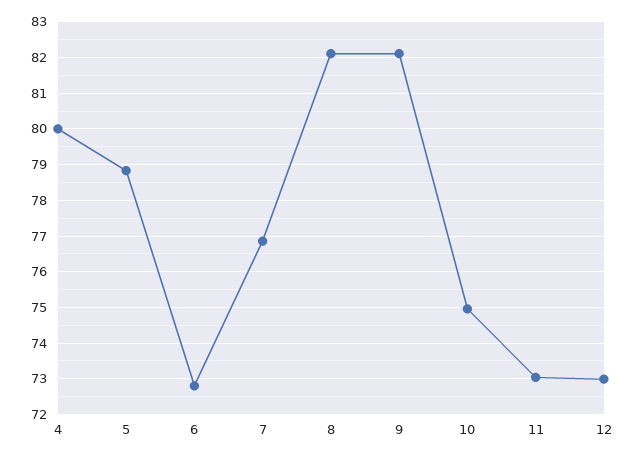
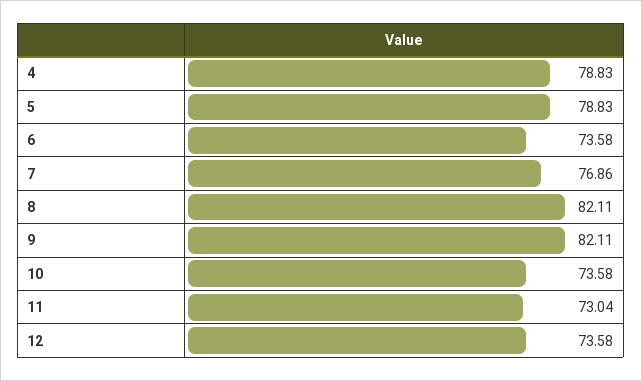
  {
-   "4": 80,
+   "4": 78.83,
    "5": 78.83,
-   "6": 72.8,
+   "6": 73.58,
    "7": 76.86,
    "8": 82.11,
    "9": 82.11,
-   "10": 75,
+   "10": 73.58,
    "11": 73.04,
-   "12": 73
+   "12": 73.58
  }

